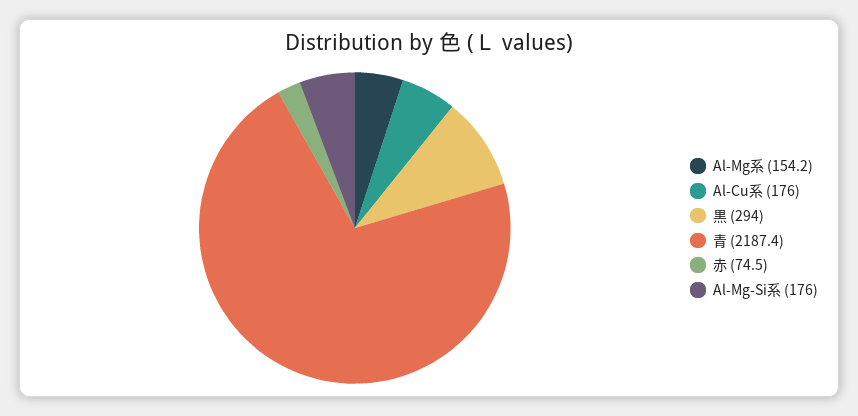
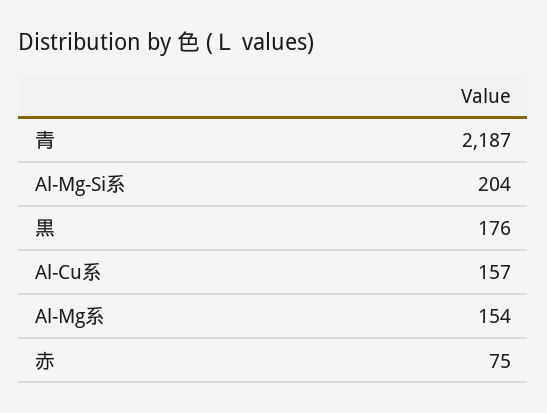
  {
    "Al-Mg系": 154.2,
-   "Al-Cu系": 176,
+   "Al-Cu系": 157,
-   "黒": 294,
+   "黒": 176,
    "青": 2187.4,
    "赤": 74.5,
-   "Al-Mg-Si系": 176
+   "Al-Mg-Si系": 204
  }

